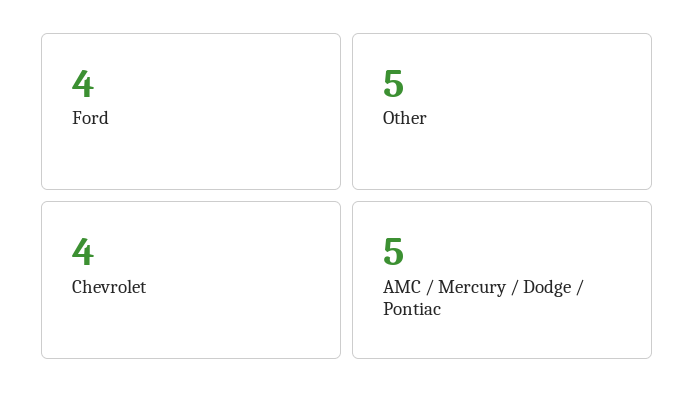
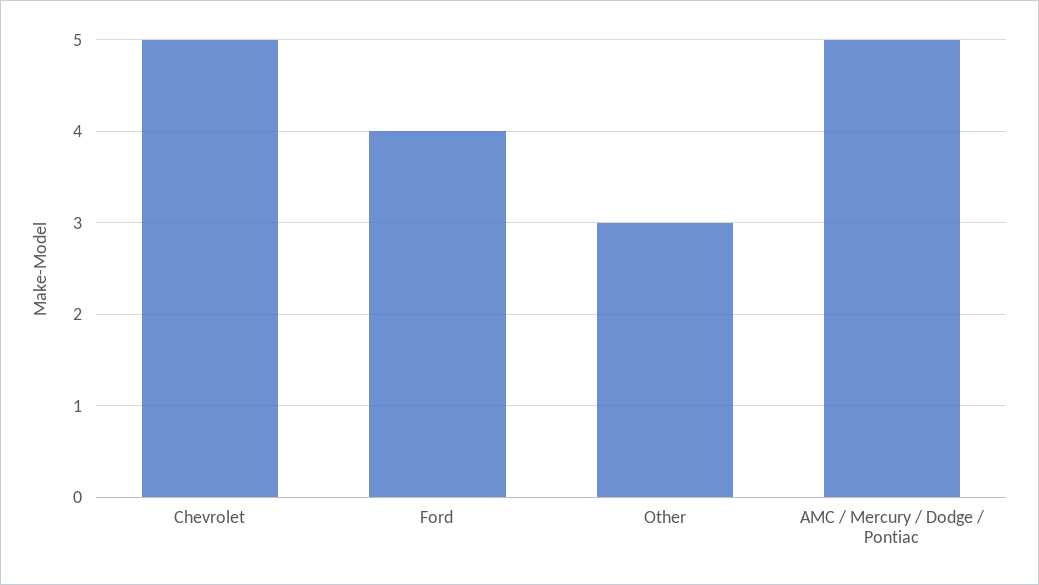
  {
    "Ford": 4,
-   "Other": 5,
+   "Other": 3,
-   "Chevrolet": 4,
+   "Chevrolet": 5,
    "AMC / Mercury / Dodge / Pontiac": 5
  }

